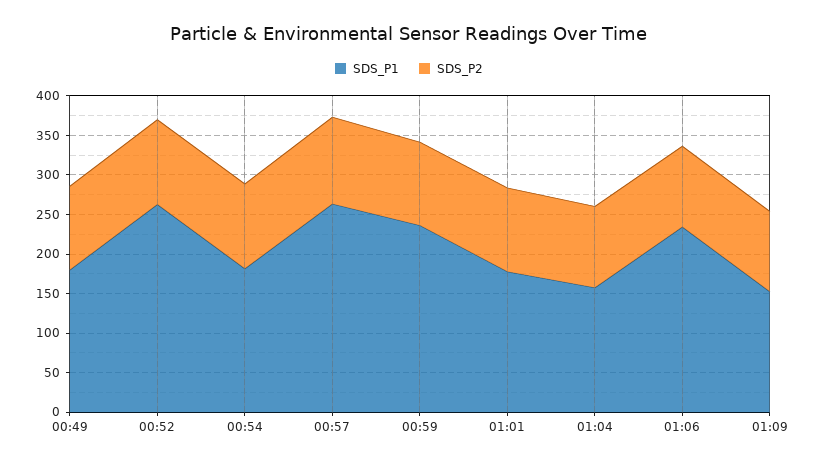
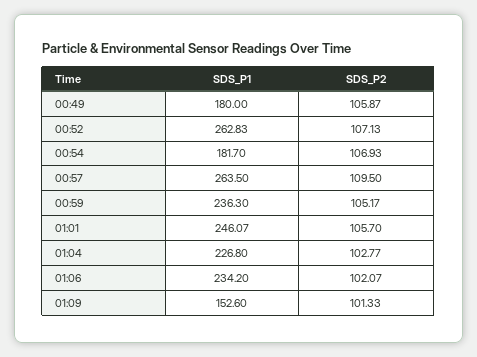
  {
    "SDS_P1": {
      "00:49": 180,
      "00:52": 262.83,
      "00:54": 181.7,
      "00:57": 263.5,
      "00:59": 236.3,
-     "01:01": 175,
+     "01:01": 246.07,
-     "01:04": 150,
+     "01:04": 226.8,
      "01:06": 234.2,
      "01:09": 152.6
    },
    "SDS_P2": {
      "00:49": 105.87,
      "00:52": 107.13,
      "00:54": 106.93,
      "00:57": 109.5,
      "00:59": 105.17,
      "01:01": 105.7,
      "01:04": 102.77,
      "01:06": 102.07,
      "01:09": 101.33
    }
  }

